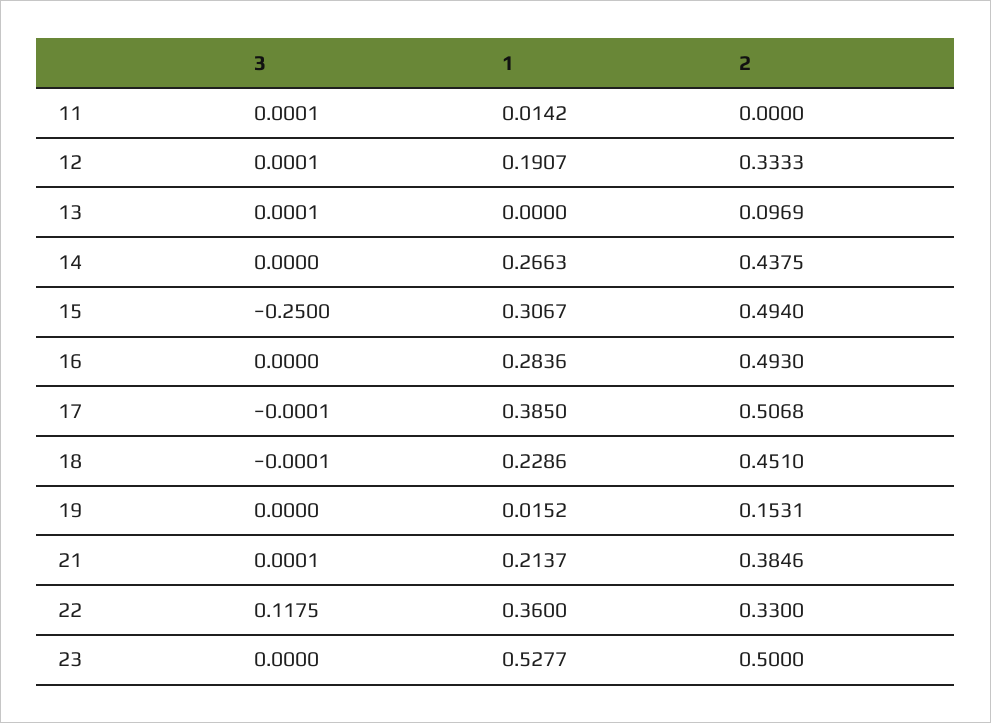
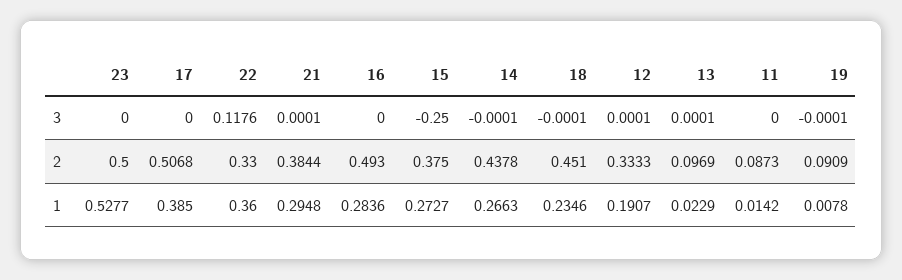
  {
    "3": {
-     "11": 0.0001,
+     "11": 0,
      "12": 0.0001,
      "13": 0.0001,
-     "14": 0,
+     "14": -0.0001,
      "15": -0.25,
      "16": 0,
-     "17": -0.0001,
+     "17": 0,
      "18": -0.0001,
-     "19": 0,
+     "19": -0.0001,
      "21": 0.0001,
-     "22": 0.1175,
+     "22": 0.1176,
      "23": 0
    },
    "1": {
      "11": 0.0142,
      "12": 0.1907,
-     "13": 0,
+     "13": 0.0229,
      "14": 0.2663,
-     "15": 0.3067,
+     "15": 0.2727,
      "16": 0.2836,
      "17": 0.385,
-     "18": 0.2286,
+     "18": 0.2346,
-     "19": 0.0152,
+     "19": 0.0078,
-     "21": 0.2137,
+     "21": 0.2948,
      "22": 0.36,
      "23": 0.5277
    },
    "2": {
-     "11": 0,
+     "11": 0.0873,
      "12": 0.3333,
      "13": 0.0969,
-     "14": 0.4375,
+     "14": 0.4378,
-     "15": 0.494,
+     "15": 0.375,
      "16": 0.493,
      "17": 0.5068,
      "18": 0.451,
-     "19": 0.1531,
+     "19": 0.0909,
-     "21": 0.3846,
+     "21": 0.3844,
      "22": 0.33,
      "23": 0.5
    }
  }

